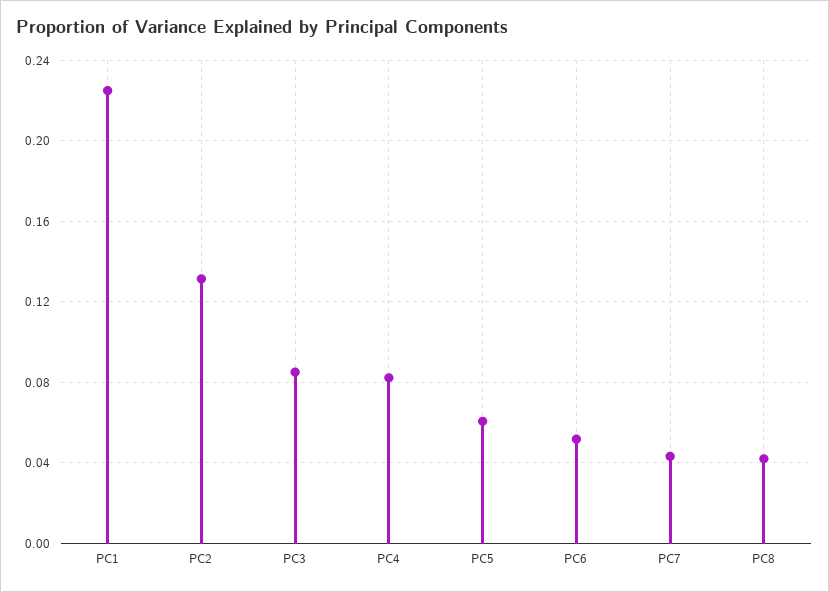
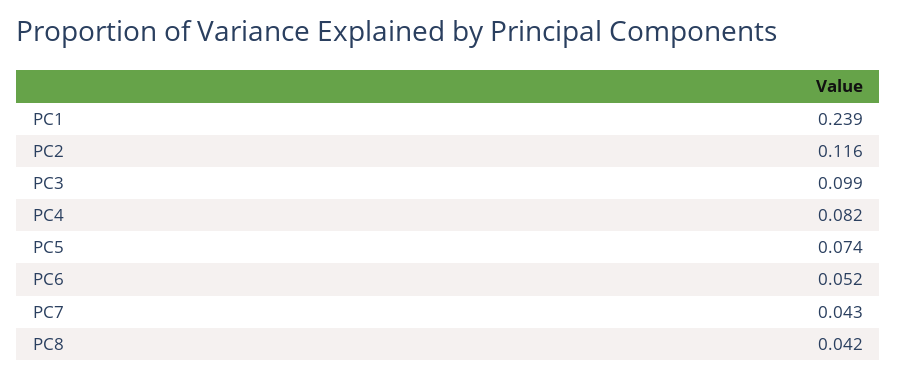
  {
-   "PC1": 0.225,
+   "PC1": 0.239,
-   "PC2": 0.13,
+   "PC2": 0.116,
-   "PC3": 0.085,
+   "PC3": 0.099,
    "PC4": 0.082,
-   "PC5": 0.06,
+   "PC5": 0.074,
    "PC6": 0.052,
    "PC7": 0.043,
    "PC8": 0.042
  }

